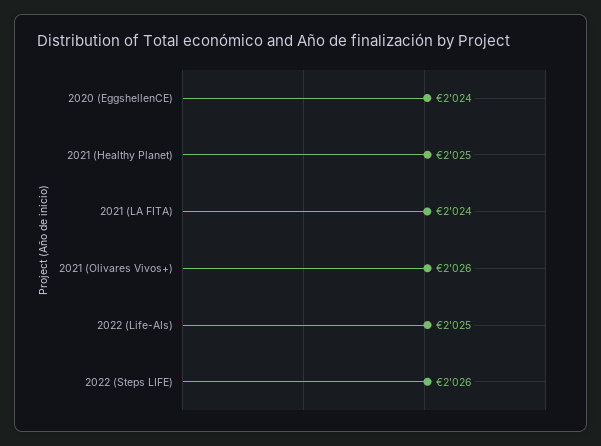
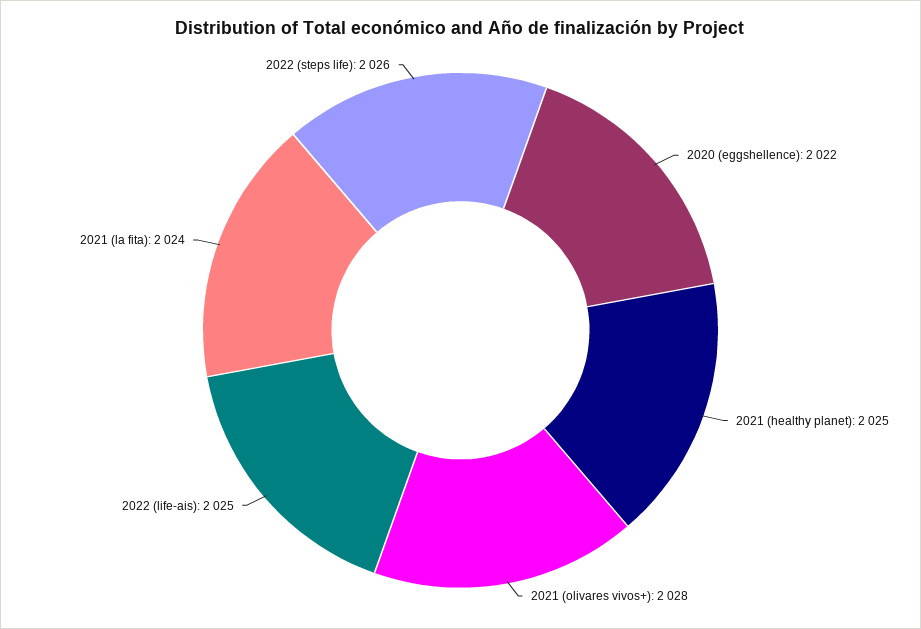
  {
-   "2020 (EggshellenCE)": 2024,
+   "2020 (EggshellenCE)": 2022,
    "2021 (Healthy Planet)": 2025,
    "2021 (LA FITA)": 2024,
-   "2021 (Olivares Vivos+)": 2026,
+   "2021 (Olivares Vivos+)": 2028,
    "2022 (Life-AIs)": 2025,
    "2022 (Steps LIFE)": 2026
  }

